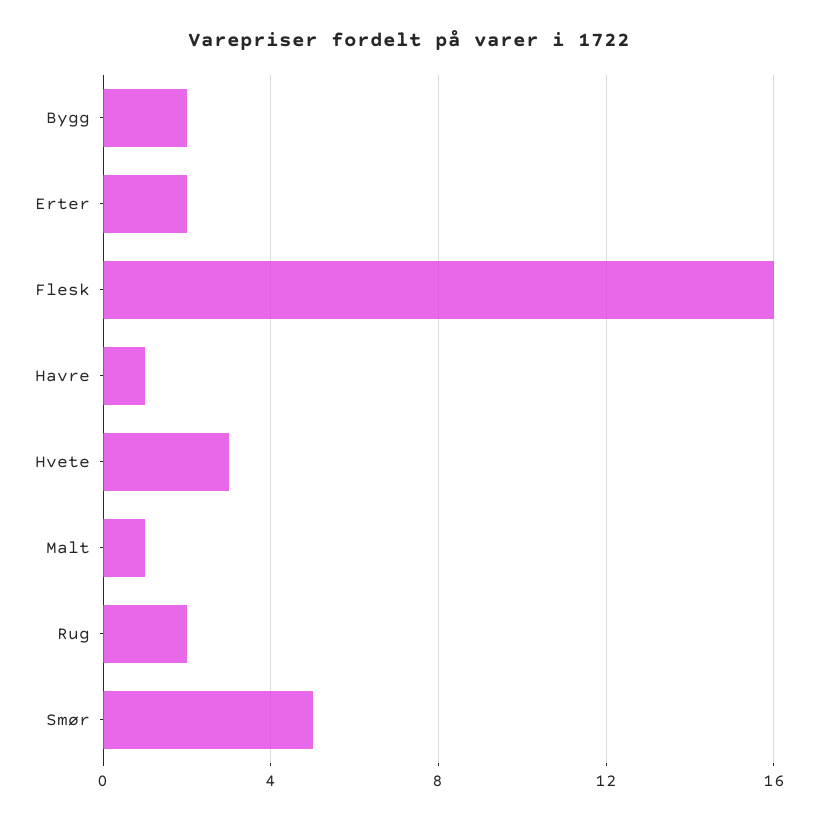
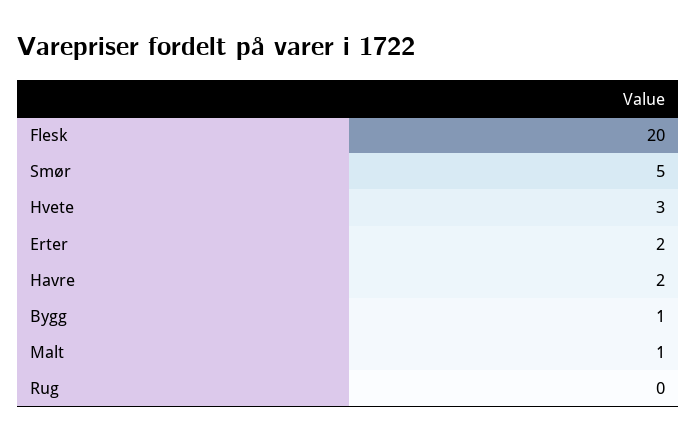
  {
-   "Bygg": 2,
+   "Bygg": 1,
    "Erter": 2,
-   "Flesk": 16,
+   "Flesk": 20,
-   "Havre": 1,
+   "Havre": 2,
    "Hvete": 3,
    "Malt": 1,
-   "Rug": 2,
+   "Rug": 0,
    "Smør": 5
  }

